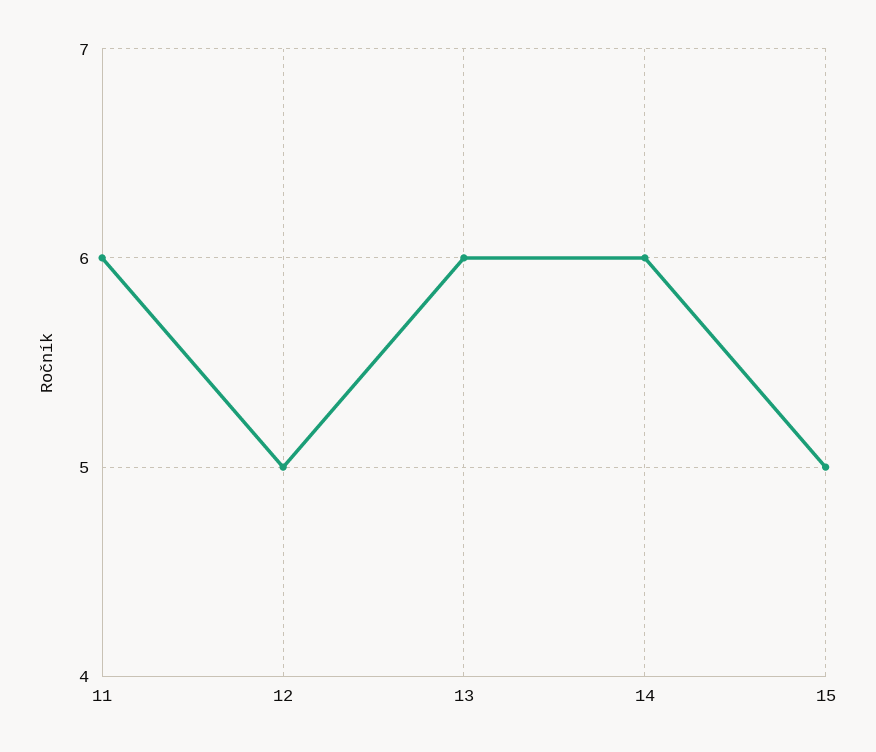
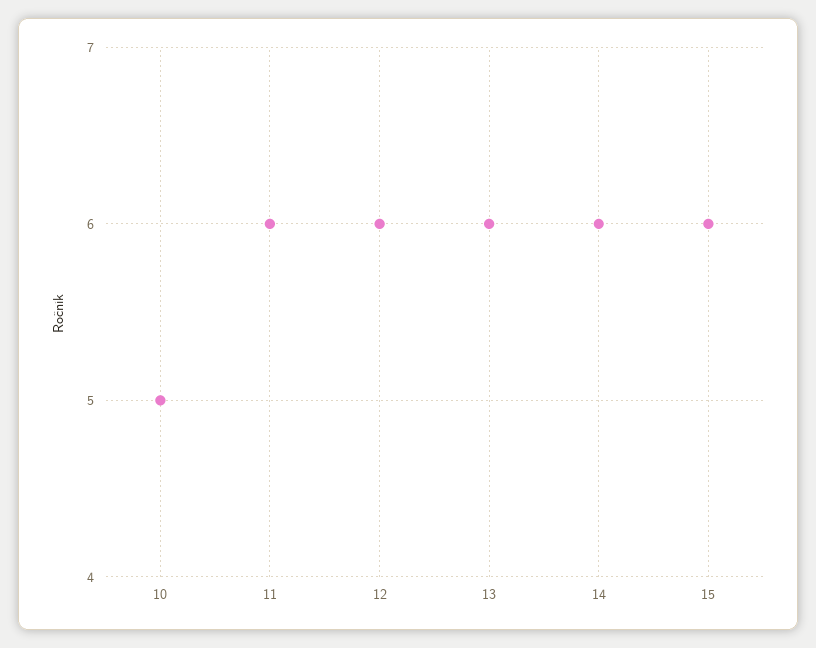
  {
    "11": 6,
-   "12": 5,
+   "12": 6,
    "13": 6,
    "14": 6,
-   "15": 5
+   "15": 6,
+   "10": 5
  }

